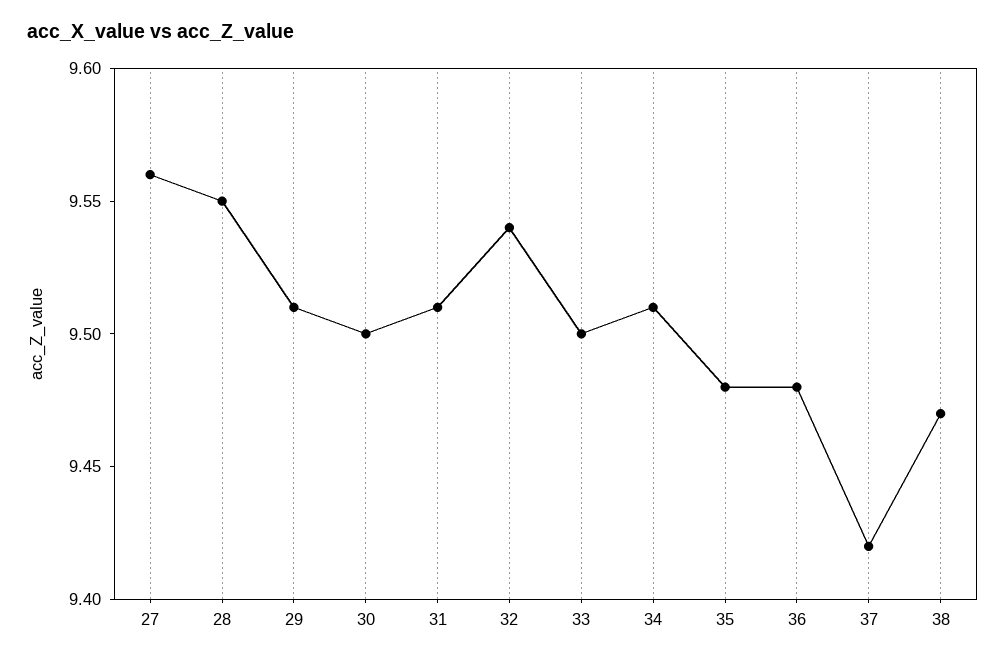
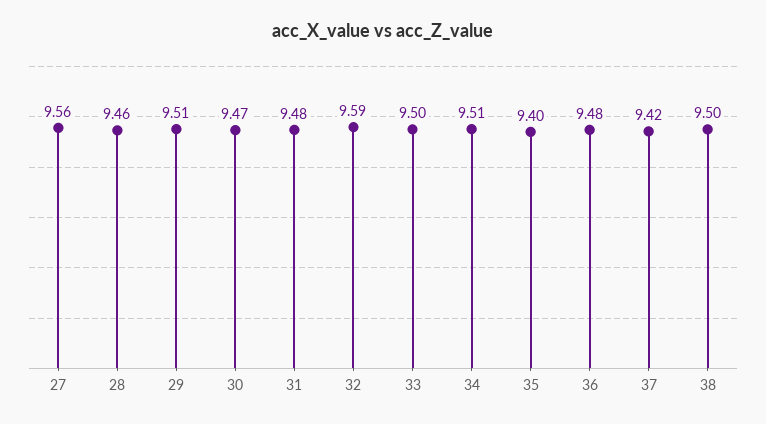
  {
    "27": 9.56,
-   "28": 9.55,
+   "28": 9.46,
    "29": 9.51,
-   "30": 9.5,
+   "30": 9.47,
-   "31": 9.51,
+   "31": 9.48,
-   "32": 9.54,
+   "32": 9.59,
    "33": 9.5,
    "34": 9.51,
-   "35": 9.48,
+   "35": 9.4,
    "36": 9.48,
    "37": 9.42,
-   "38": 9.47
+   "38": 9.5
  }

